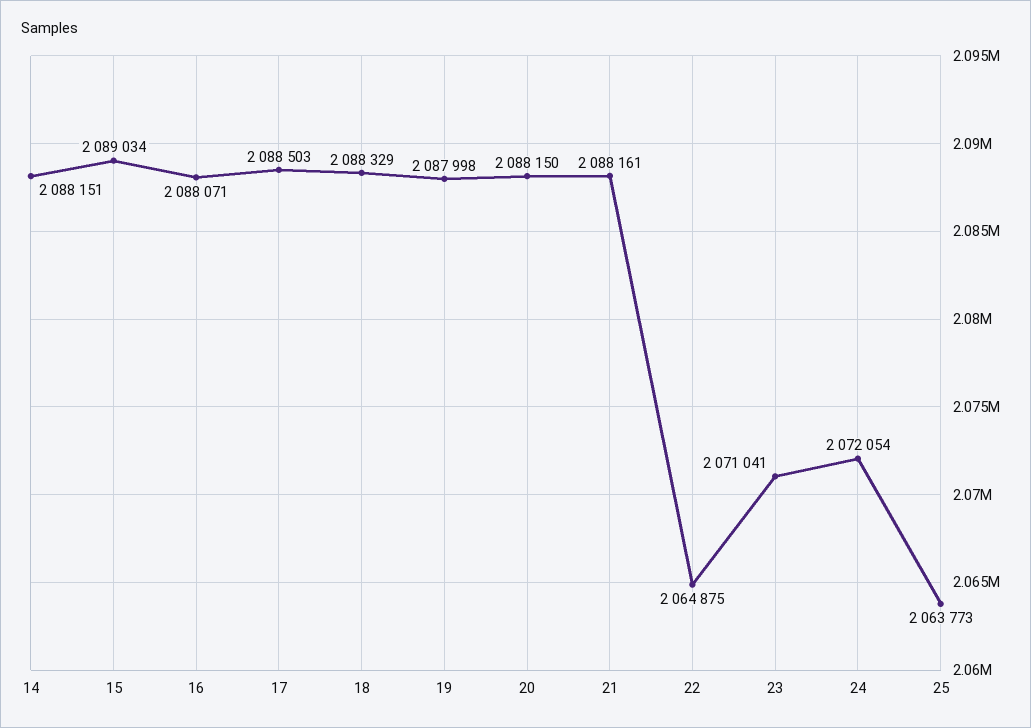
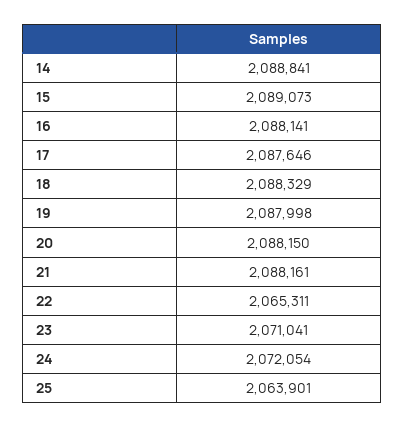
  {
-   "14": 2088151,
+   "14": 2088841,
-   "15": 2089034,
+   "15": 2089073,
-   "16": 2088071,
+   "16": 2088141,
-   "17": 2088503,
+   "17": 2087646,
    "18": 2088329,
    "19": 2087998,
    "20": 2088150,
    "21": 2088161,
-   "22": 2064875,
+   "22": 2065311,
    "23": 2071041,
    "24": 2072054,
-   "25": 2063773
+   "25": 2063901
  }

